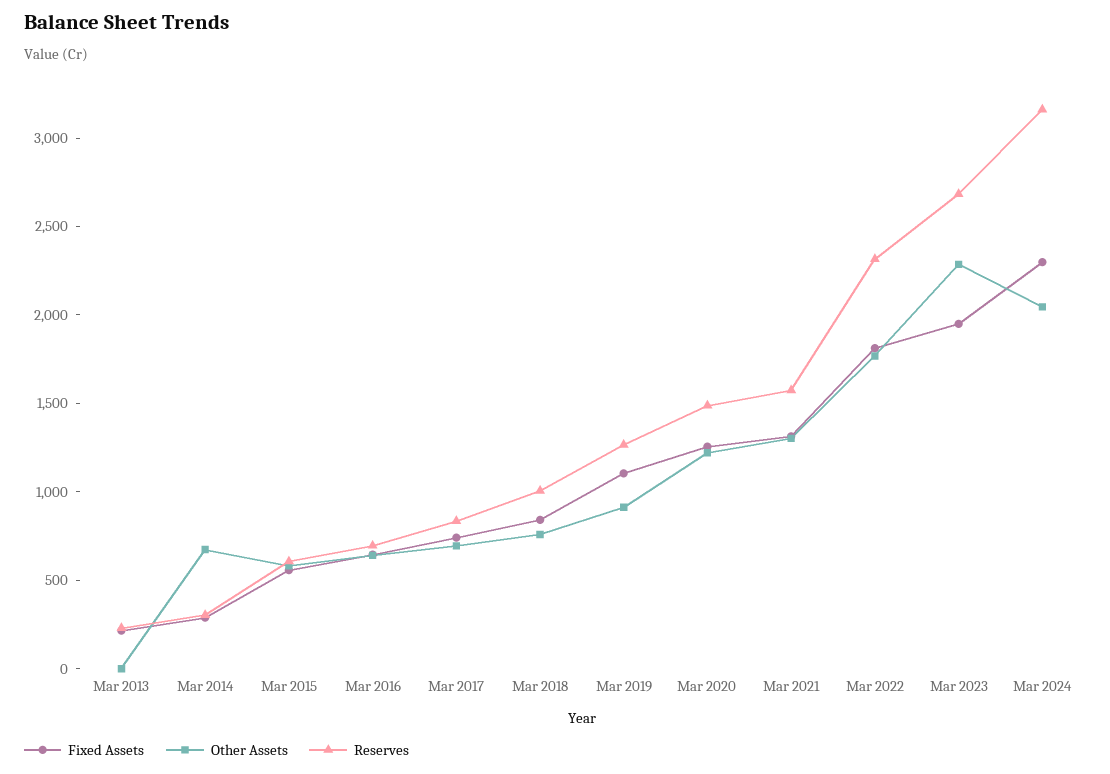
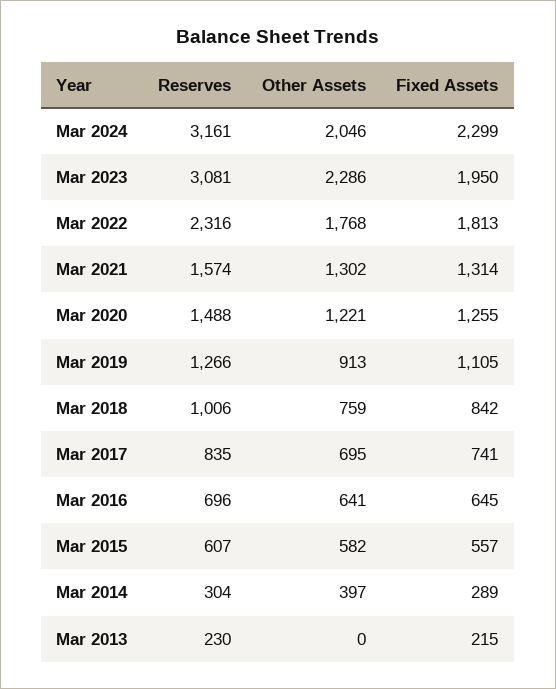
  {
    "Fixed Assets": {
      "Mar 2013": 215,
      "Mar 2014": 289,
      "Mar 2015": 557,
      "Mar 2016": 645,
      "Mar 2017": 741,
      "Mar 2018": 842,
      "Mar 2019": 1105,
      "Mar 2020": 1255,
      "Mar 2021": 1314,
      "Mar 2022": 1813,
      "Mar 2023": 1950,
      "Mar 2024": 2299
    },
    "Other Assets": {
      "Mar 2013": 0,
-     "Mar 2014": 700,
+     "Mar 2014": 397,
      "Mar 2015": 582,
      "Mar 2016": 641,
      "Mar 2017": 695,
      "Mar 2018": 759,
      "Mar 2019": 913,
      "Mar 2020": 1221,
      "Mar 2021": 1302,
      "Mar 2022": 1768,
      "Mar 2023": 2286,
      "Mar 2024": 2046
    },
    "Reserves": {
      "Mar 2013": 230,
      "Mar 2014": 304,
      "Mar 2015": 607,
      "Mar 2016": 696,
      "Mar 2017": 835,
      "Mar 2018": 1006,
      "Mar 2019": 1266,
      "Mar 2020": 1488,
      "Mar 2021": 1574,
      "Mar 2022": 2316,
-     "Mar 2023": 2700,
+     "Mar 2023": 3081,
      "Mar 2024": 3161
    }
  }

